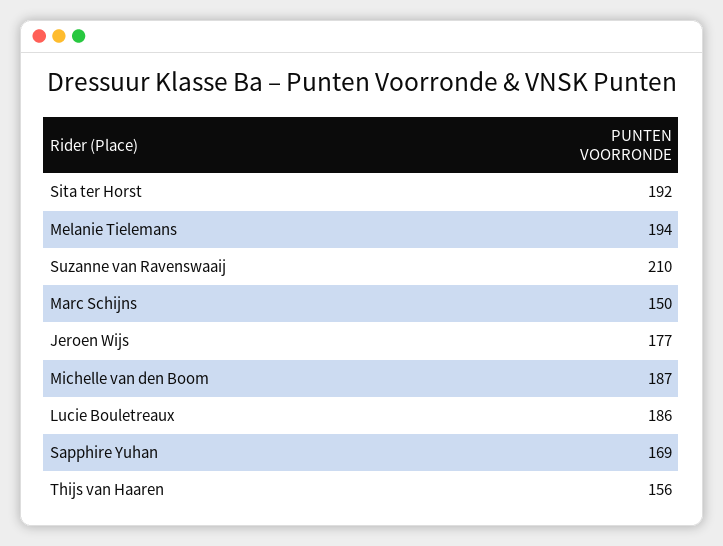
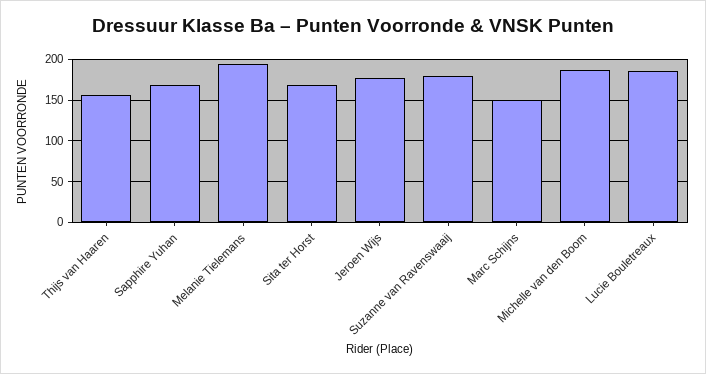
  {
-   "Sita ter Horst": 192,
+   "Sita ter Horst": 170,
    "Melanie Tielemans": 194,
-   "Suzanne van Ravenswaaij": 210,
+   "Suzanne van Ravenswaaij": 180,
    "Marc Schijns": 150,
    "Jeroen Wijs": 177,
    "Michelle van den Boom": 187,
    "Lucie Bouletreaux": 186,
    "Sapphire Yuhan": 169,
    "Thijs van Haaren": 156
  }

